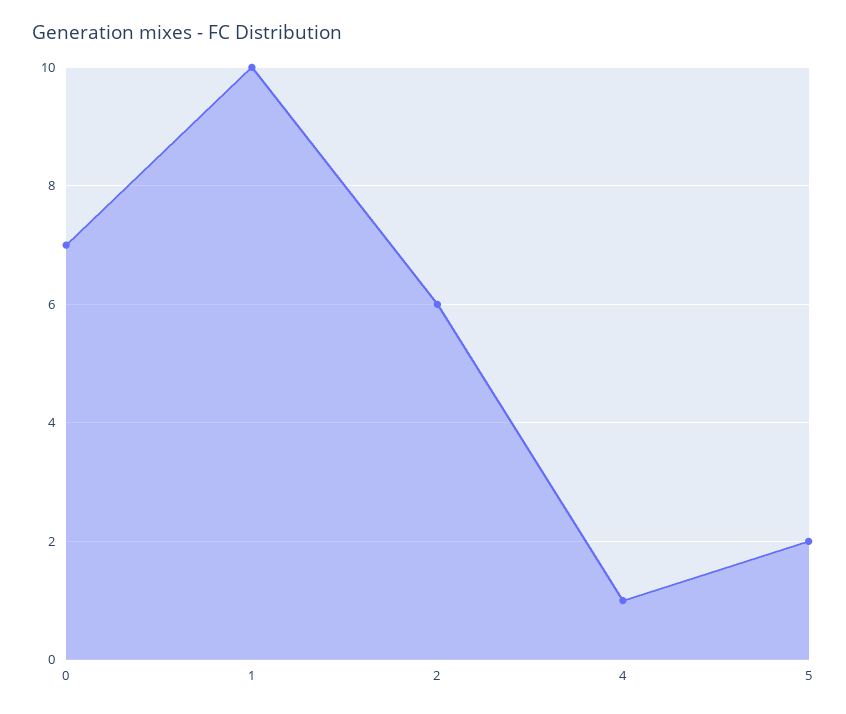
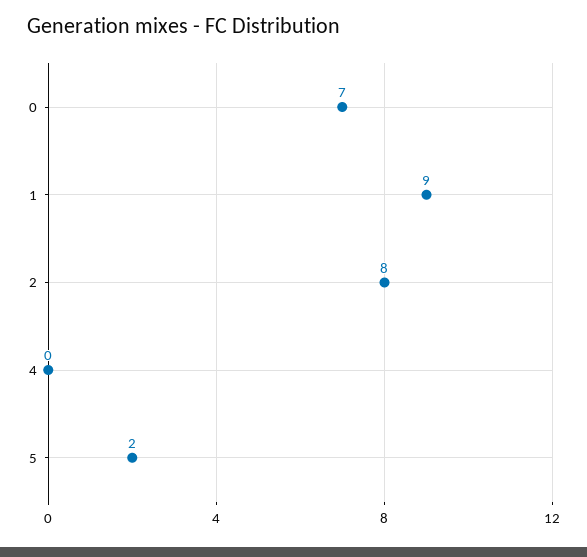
  {
    "0": 7,
-   "1": 10,
+   "1": 9,
-   "2": 6,
+   "2": 8,
-   "4": 1,
+   "4": 0,
    "5": 2
  }

